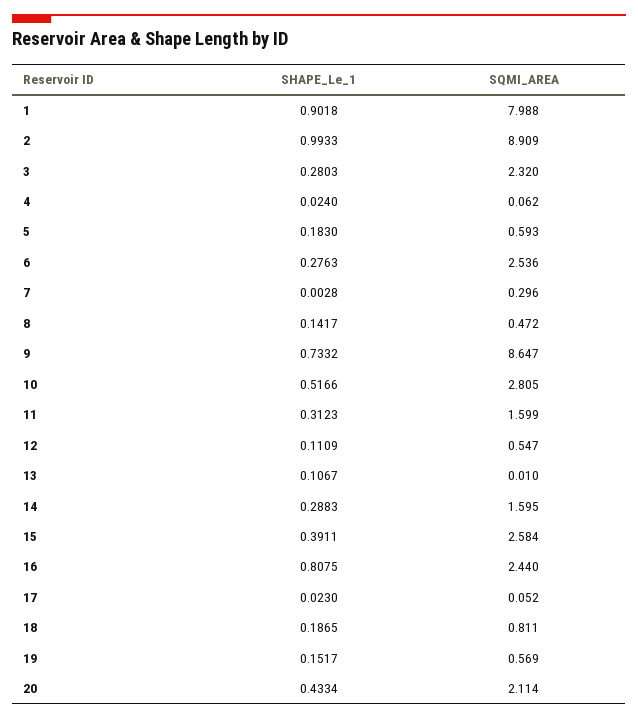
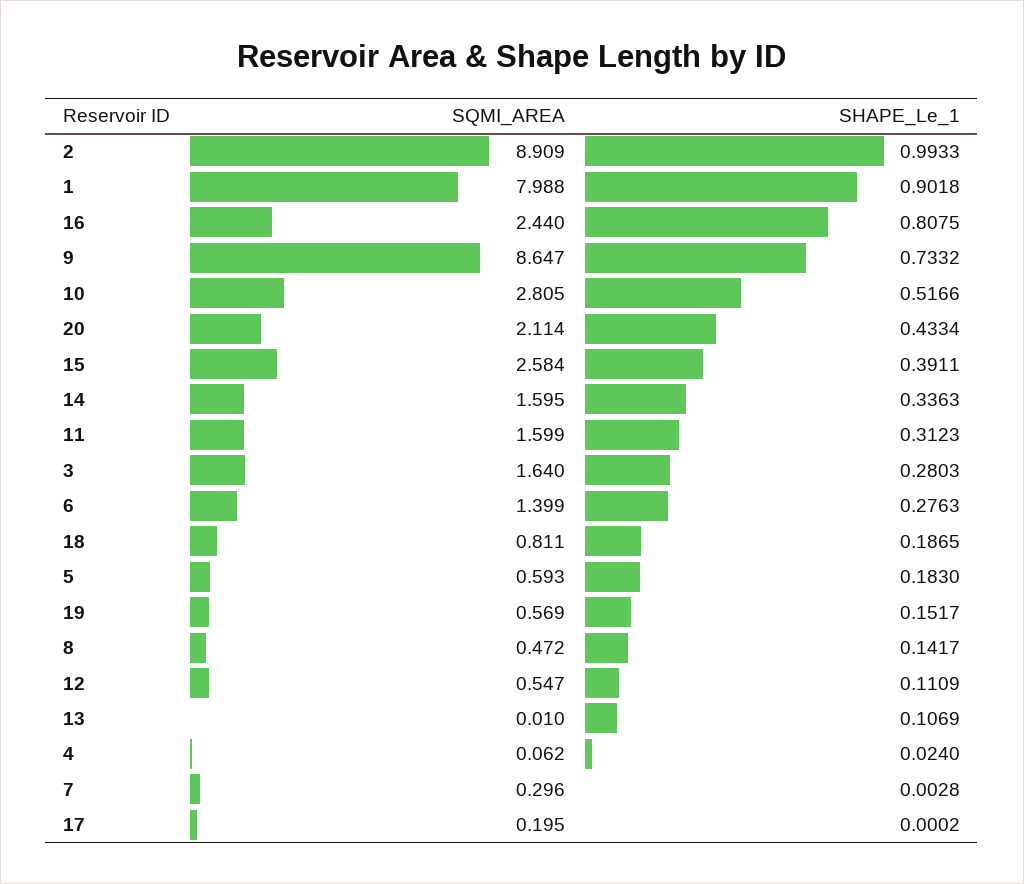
  {
    "SHAPE_Le_1": {
      "1": 0.9018,
      "2": 0.9933,
      "3": 0.2803,
      "4": 0.024,
      "5": 0.183,
      "6": 0.2763,
      "7": 0.0028,
      "8": 0.1417,
      "9": 0.7332,
      "10": 0.5166,
      "11": 0.3123,
      "12": 0.1109,
-     "13": 0.1067,
+     "13": 0.1069,
-     "14": 0.2883,
+     "14": 0.3363,
      "15": 0.3911,
      "16": 0.8075,
-     "17": 0.023,
+     "17": 0.0002,
      "18": 0.1865,
      "19": 0.1517,
      "20": 0.4334
    },
    "SQMI_AREA": {
      "1": 7.988,
      "2": 8.909,
-     "3": 2.32,
+     "3": 1.64,
      "4": 0.062,
      "5": 0.593,
-     "6": 2.536,
+     "6": 1.399,
      "7": 0.296,
      "8": 0.472,
      "9": 8.647,
      "10": 2.805,
      "11": 1.599,
      "12": 0.547,
      "13": 0.01,
      "14": 1.595,
      "15": 2.584,
      "16": 2.44,
-     "17": 0.052,
+     "17": 0.195,
      "18": 0.811,
      "19": 0.569,
      "20": 2.114
    }
  }

